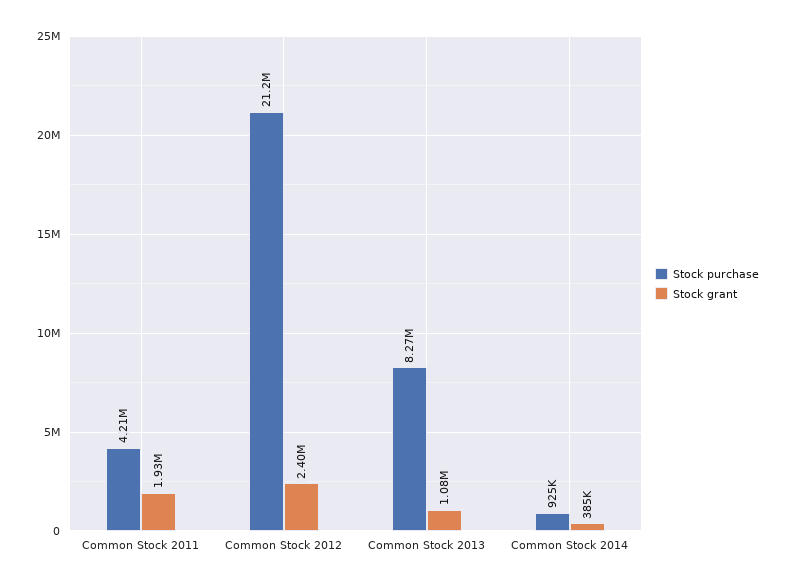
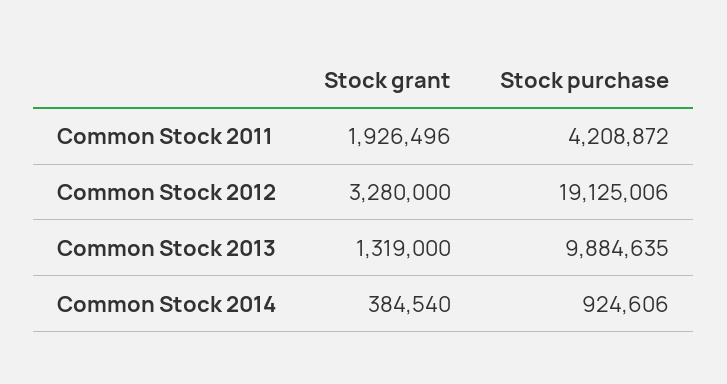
  {
    "Stock purchase": {
      "Common Stock 2011": 4208872,
-     "Common Stock 2012": 21200000,
+     "Common Stock 2012": 19125006,
-     "Common Stock 2013": 8270000,
+     "Common Stock 2013": 9884635,
      "Common Stock 2014": 924606
    },
    "Stock grant": {
      "Common Stock 2011": 1926496,
-     "Common Stock 2012": 2400000,
+     "Common Stock 2012": 3280000,
-     "Common Stock 2013": 1080000,
+     "Common Stock 2013": 1319000,
      "Common Stock 2014": 384540
    }
  }

